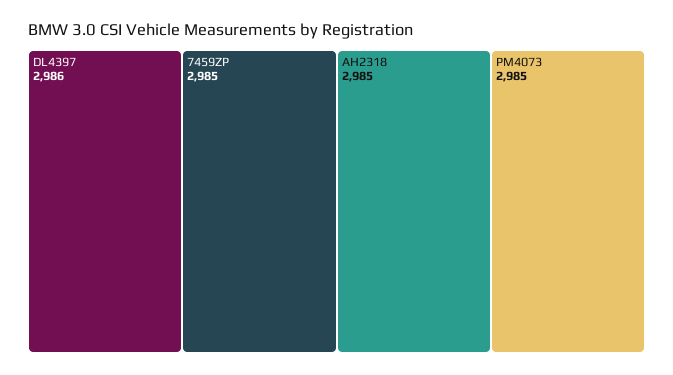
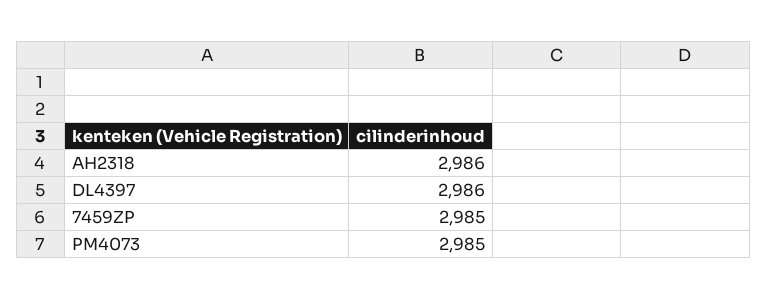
  {
    "DL4397": 2986,
    "7459ZP": 2985,
-   "AH2318": 2985,
+   "AH2318": 2986,
    "PM4073": 2985
  }

